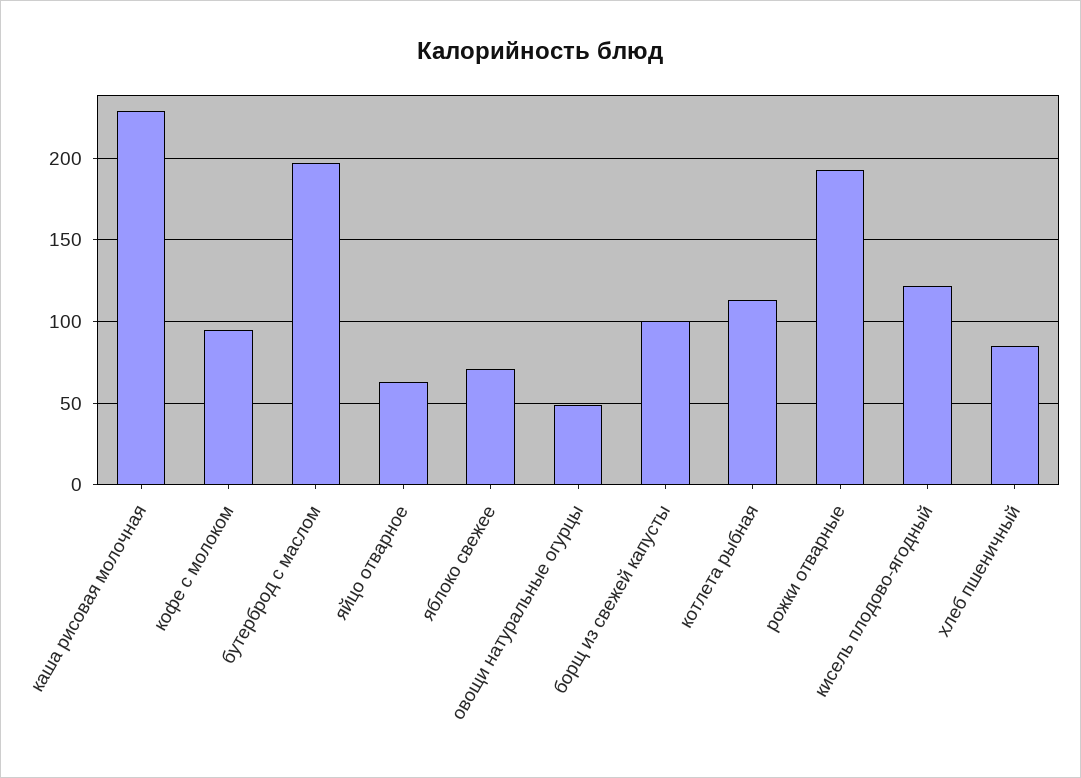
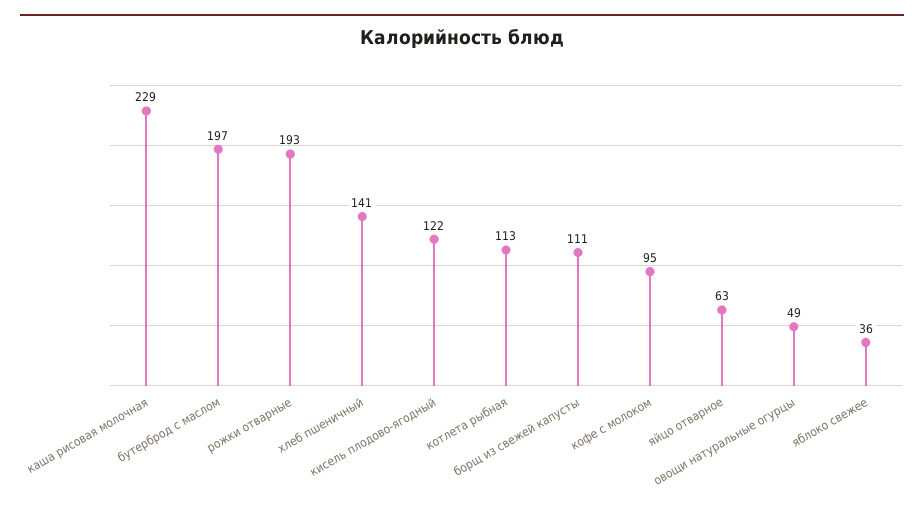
  {
    "каша рисовая молочная": 229,
    "кофе с молоком": 95,
    "бутерброд с маслом": 197,
    "яйцо отварное": 63,
-   "яблоко свежее": 70,
+   "яблоко свежее": 36,
    "овощи натуральные огурцы": 49,
-   "борщ из свежей капусты": 100,
+   "борщ из свежей капусты": 111,
    "котлета рыбная": 113,
    "рожки отварные": 193,
    "кисель плодово-ягодный": 122,
-   "хлеб пшеничный": 85
+   "хлеб пшеничный": 141
  }

